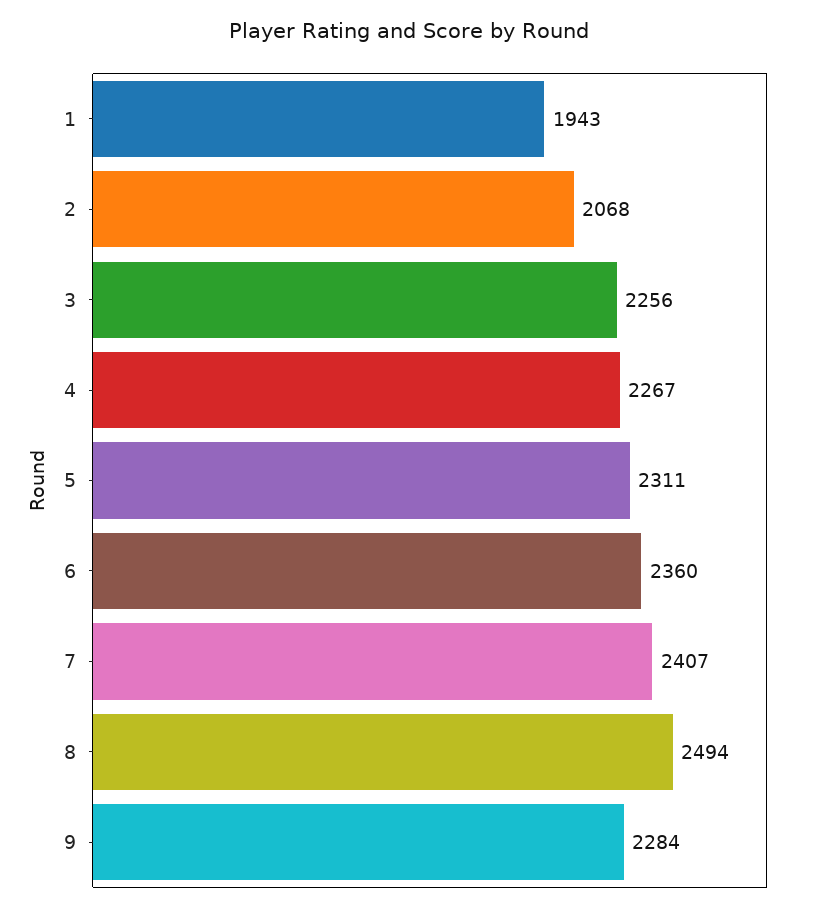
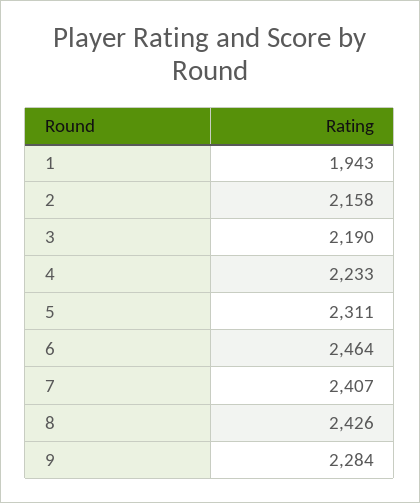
  {
    "1": 1943,
-   "2": 2068,
+   "2": 2158,
-   "3": 2256,
+   "3": 2190,
-   "4": 2267,
+   "4": 2233,
    "5": 2311,
-   "6": 2360,
+   "6": 2464,
    "7": 2407,
-   "8": 2494,
+   "8": 2426,
    "9": 2284
  }

